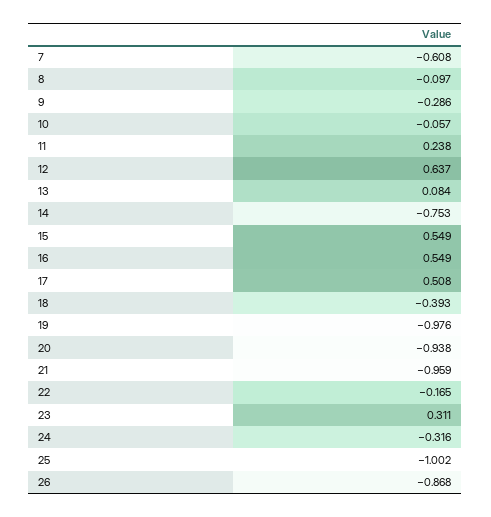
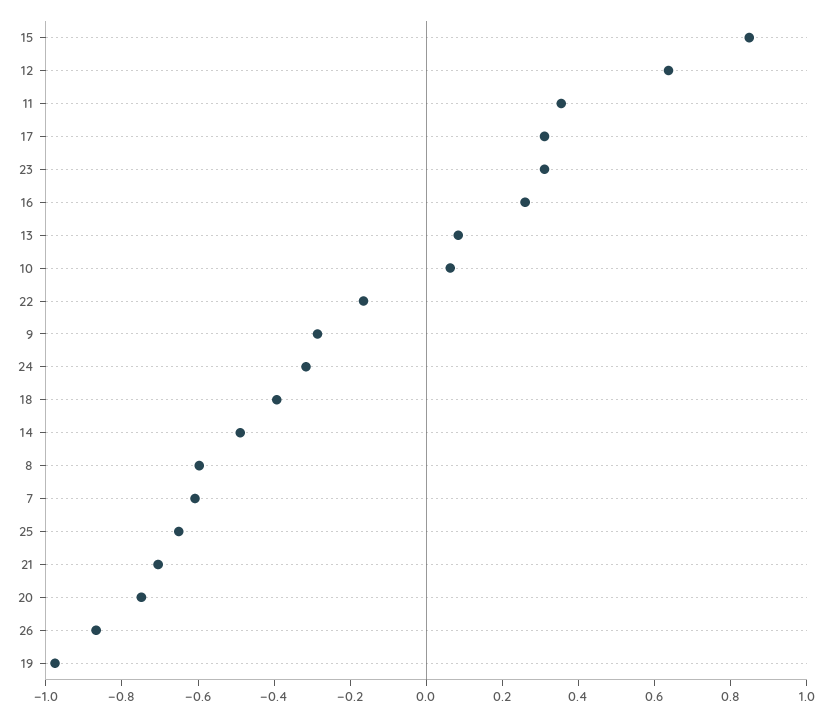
  {
    "7": -0.608,
-   "8": -0.097,
+   "8": -0.6,
    "9": -0.286,
-   "10": -0.057,
+   "10": 0.05,
-   "11": 0.238,
+   "11": 0.35,
    "12": 0.637,
    "13": 0.084,
-   "14": -0.753,
+   "14": -0.5,
-   "15": 0.549,
+   "15": 0.85,
-   "16": 0.549,
+   "16": 0.25,
-   "17": 0.508,
+   "17": 0.3,
    "18": -0.393,
    "19": -0.976,
-   "20": -0.938,
+   "20": -0.75,
-   "21": -0.959,
+   "21": -0.7,
    "22": -0.165,
    "23": 0.311,
    "24": -0.316,
-   "25": -1.002,
+   "25": -0.65,
    "26": -0.868
  }

